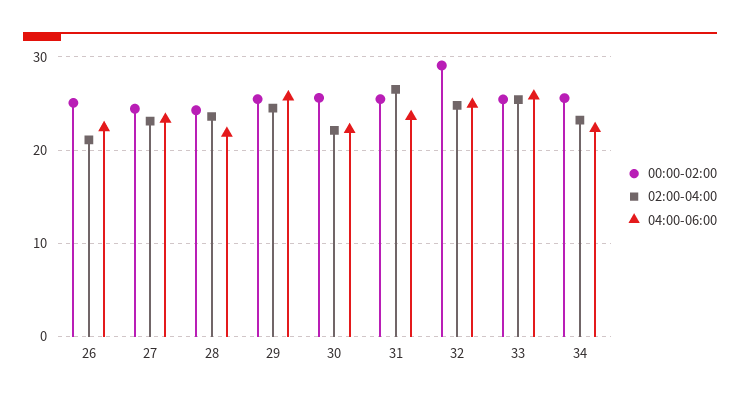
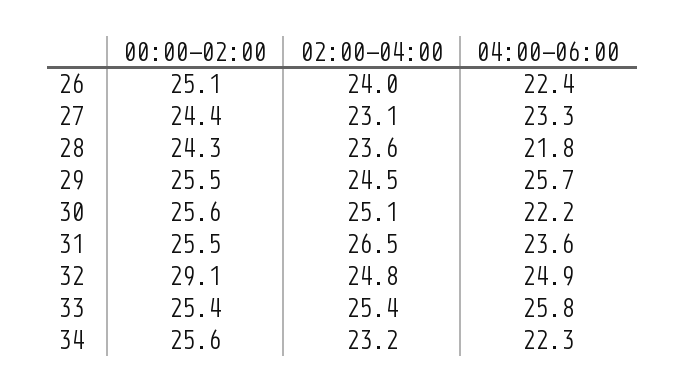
  {
    "00:00-02:00": {
      "26": 25.1,
      "27": 24.4,
      "28": 24.3,
      "29": 25.5,
      "30": 25.6,
      "31": 25.5,
      "32": 29.1,
      "33": 25.4,
      "34": 25.6
    },
    "02:00-04:00": {
-     "26": 21,
+     "26": 24,
      "27": 23.1,
      "28": 23.6,
      "29": 24.5,
-     "30": 22,
+     "30": 25.1,
      "31": 26.5,
      "32": 24.8,
      "33": 25.4,
      "34": 23.2
    },
    "04:00-06:00": {
      "26": 22.4,
      "27": 23.3,
      "28": 21.8,
      "29": 25.7,
      "30": 22.2,
      "31": 23.6,
      "32": 24.9,
      "33": 25.8,
      "34": 22.3
    }
  }

